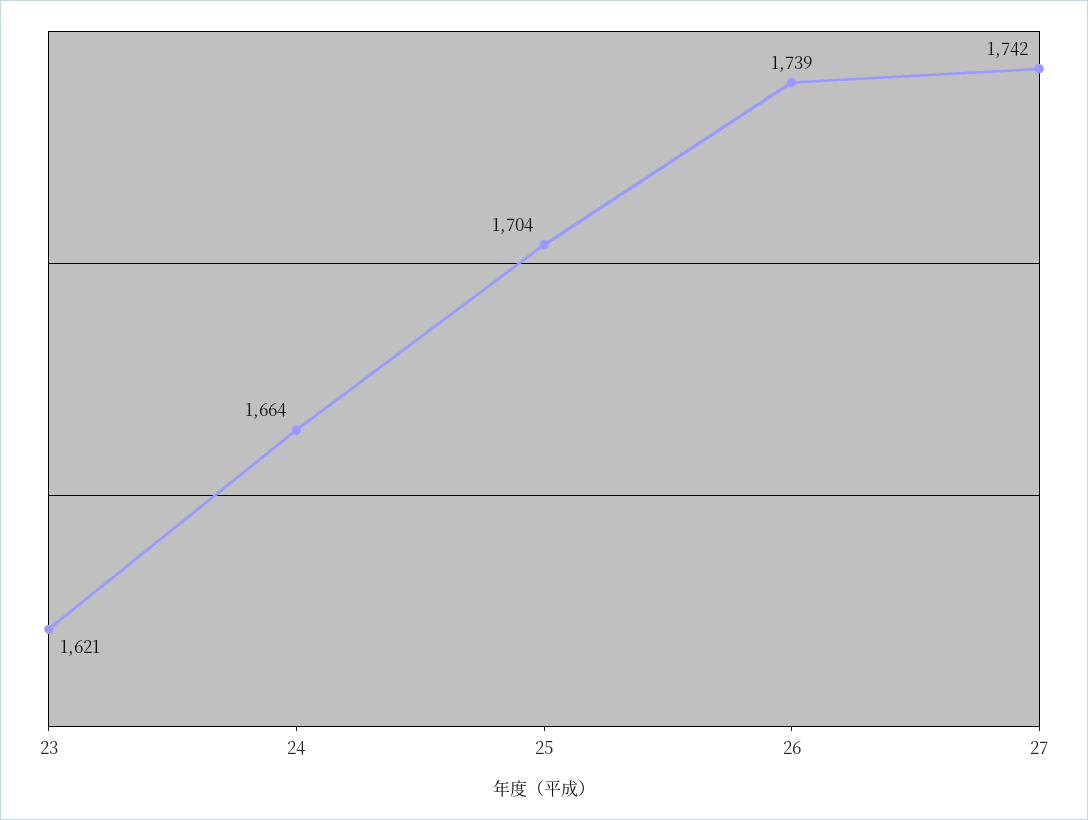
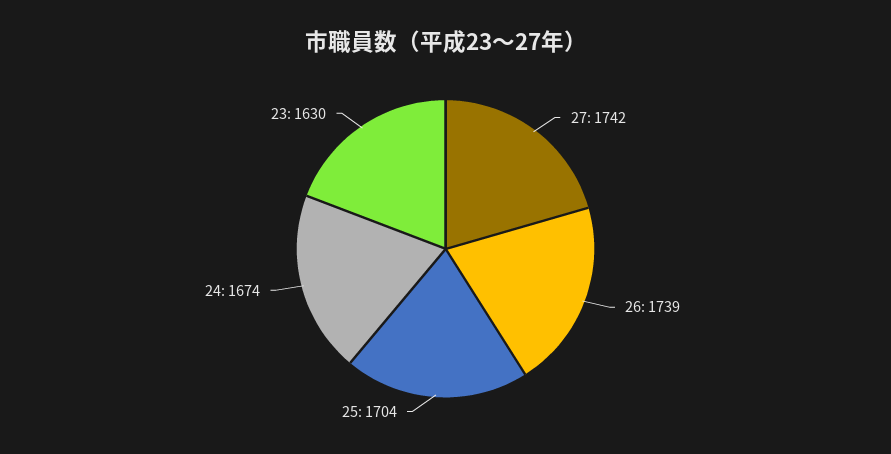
  {
-   "23": 1621,
+   "23": 1630,
-   "24": 1664,
+   "24": 1674,
    "25": 1704,
    "26": 1739,
    "27": 1742
  }

